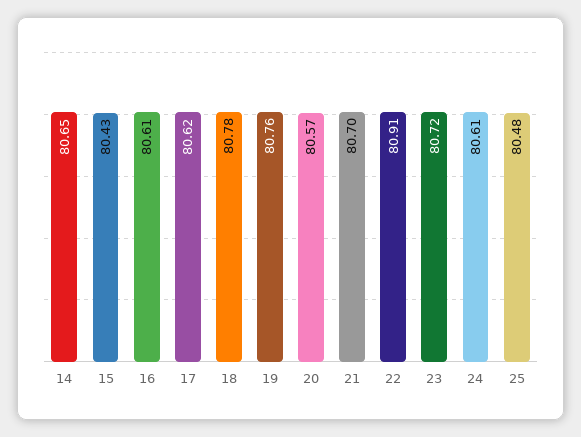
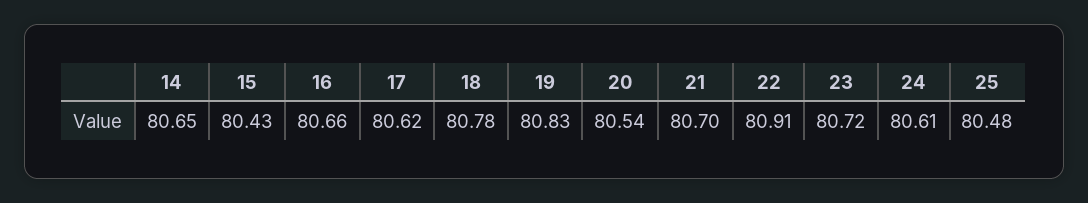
  {
    "14": 80.65,
    "15": 80.43,
-   "16": 80.61,
+   "16": 80.66,
    "17": 80.62,
    "18": 80.78,
-   "19": 80.76,
+   "19": 80.83,
-   "20": 80.57,
+   "20": 80.54,
    "21": 80.7,
    "22": 80.91,
    "23": 80.72,
    "24": 80.61,
    "25": 80.48
  }

